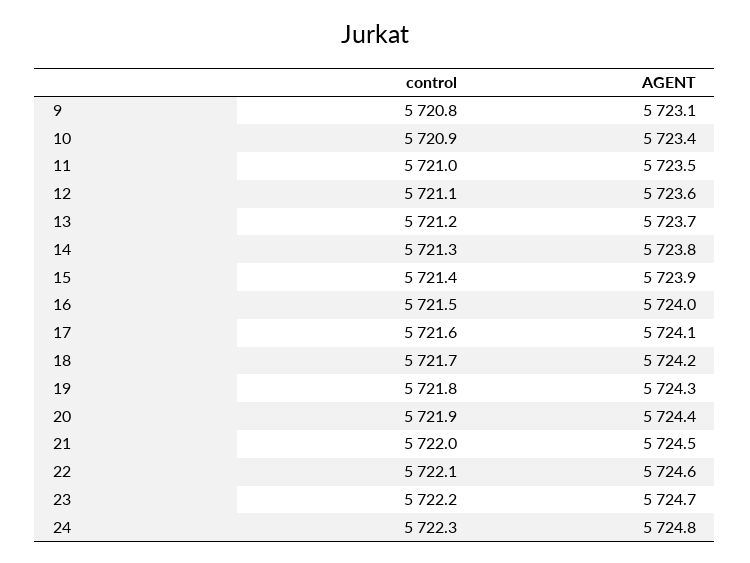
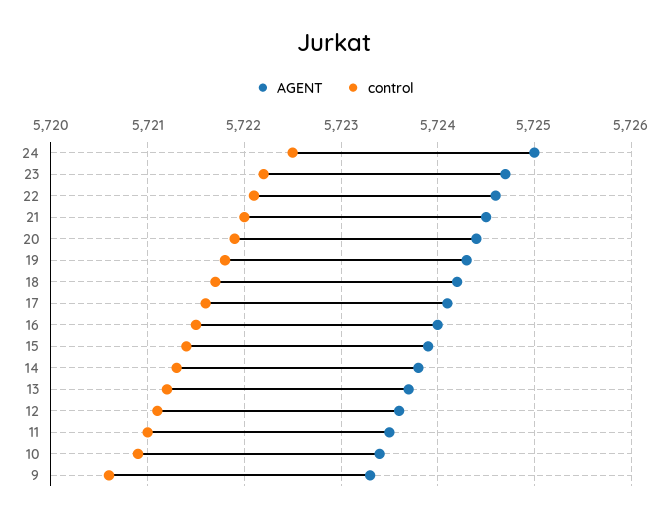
  {
    "control": {
-     "9": 5720.8,
+     "9": 5720.6,
      "10": 5720.9,
      "11": 5721,
      "12": 5721.1,
      "13": 5721.2,
      "14": 5721.3,
      "15": 5721.4,
      "16": 5721.5,
      "17": 5721.6,
      "18": 5721.7,
      "19": 5721.8,
      "20": 5721.9,
      "21": 5722,
      "22": 5722.1,
      "23": 5722.2,
-     "24": 5722.3
+     "24": 5722.5
    },
    "AGENT": {
-     "9": 5723.1,
+     "9": 5723.3,
      "10": 5723.4,
      "11": 5723.5,
      "12": 5723.6,
      "13": 5723.7,
      "14": 5723.8,
      "15": 5723.9,
      "16": 5724,
      "17": 5724.1,
      "18": 5724.2,
      "19": 5724.3,
      "20": 5724.4,
      "21": 5724.5,
      "22": 5724.6,
      "23": 5724.7,
-     "24": 5724.8
+     "24": 5725
    }
  }

